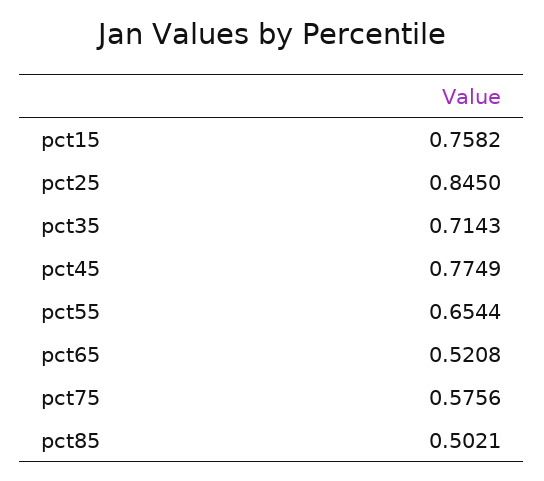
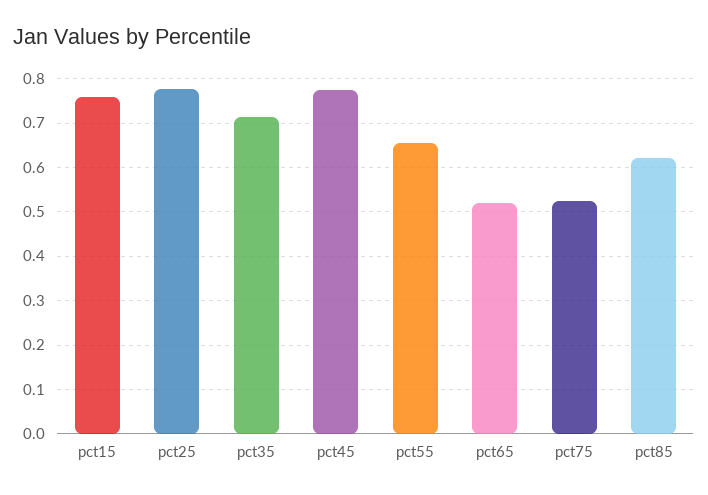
  {
    "pct15": 0.7582,
-   "pct25": 0.845,
+   "pct25": 0.78,
    "pct35": 0.7143,
    "pct45": 0.7749,
    "pct55": 0.6544,
    "pct65": 0.5208,
-   "pct75": 0.5756,
+   "pct75": 0.52,
-   "pct85": 0.5021
+   "pct85": 0.62
  }

